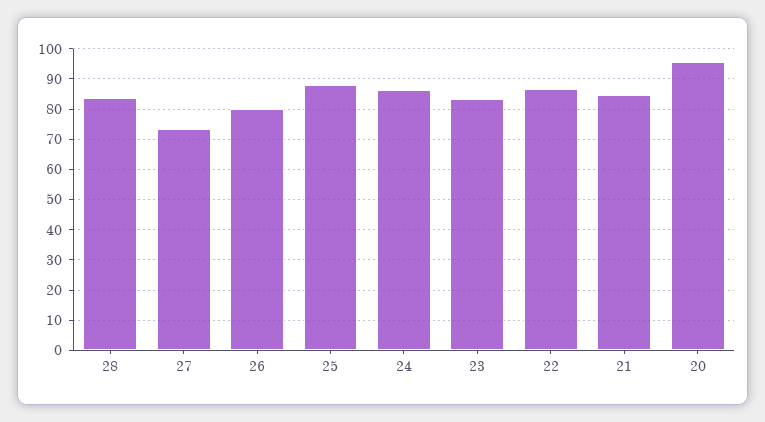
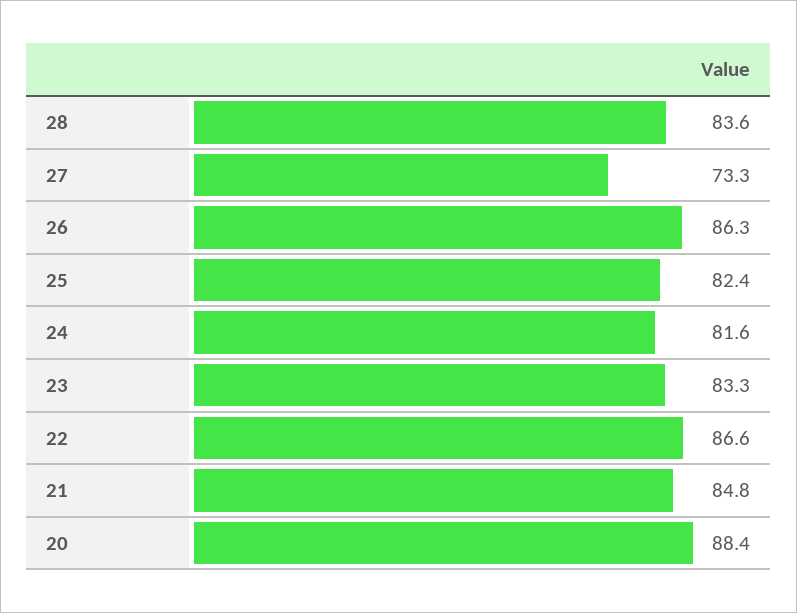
  {
    "28": 83.6,
    "27": 73.3,
-   "26": 80,
+   "26": 86.3,
-   "25": 88,
+   "25": 82.4,
-   "24": 86,
+   "24": 81.6,
    "23": 83.3,
    "22": 86.6,
    "21": 84.8,
-   "20": 96
+   "20": 88.4
  }

